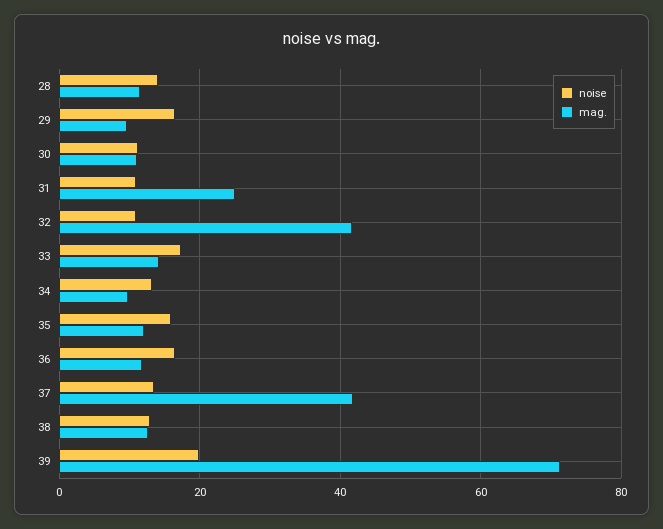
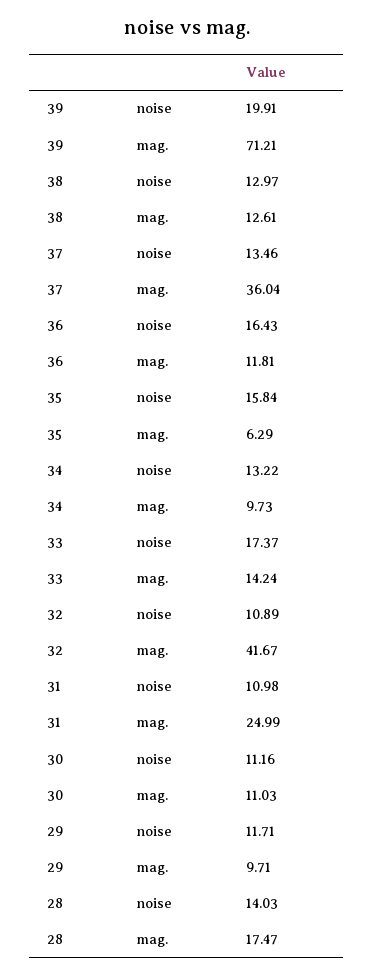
  {
    "noise": {
      "28": 14.03,
-     "29": 16,
+     "29": 11.71,
      "30": 11.16,
      "31": 10.98,
      "32": 10.89,
      "33": 17.37,
      "34": 13.22,
      "35": 15.84,
      "36": 16.43,
      "37": 13.46,
      "38": 12.97,
      "39": 19.91
    },
    "mag.": {
-     "28": 12,
+     "28": 17.47,
      "29": 9.71,
      "30": 11.03,
      "31": 24.99,
      "32": 41.67,
      "33": 14.24,
      "34": 9.73,
-     "35": 12,
+     "35": 6.29,
      "36": 11.81,
-     "37": 42,
+     "37": 36.04,
      "38": 12.61,
      "39": 71.21
    }
  }

